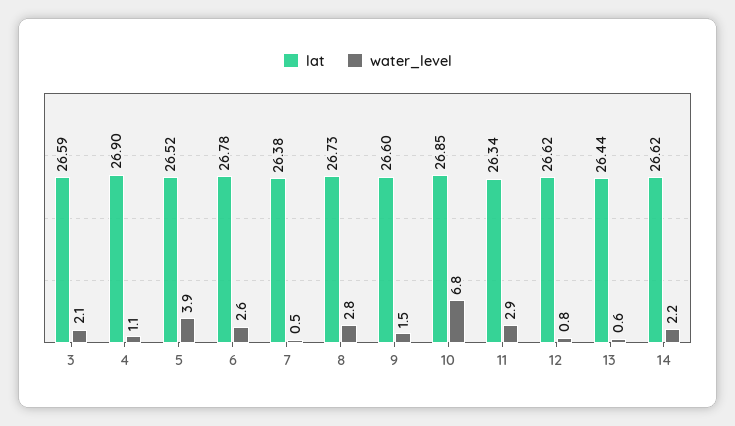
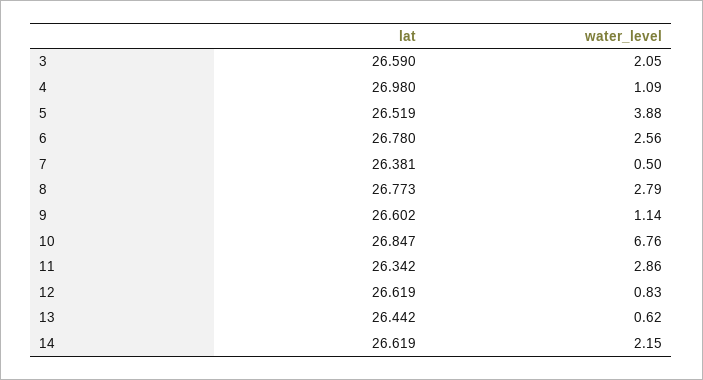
  {
    "lat": {
      "3": 26.59,
-     "4": 26.9,
+     "4": 26.98,
      "5": 26.519,
      "6": 26.78,
      "7": 26.381,
-     "8": 26.73,
+     "8": 26.773,
      "9": 26.602,
      "10": 26.847,
      "11": 26.342,
      "12": 26.619,
      "13": 26.442,
      "14": 26.619
    },
    "water_level": {
      "3": 2.05,
      "4": 1.09,
      "5": 3.88,
      "6": 2.56,
      "7": 0.5,
      "8": 2.79,
-     "9": 1.5,
+     "9": 1.14,
      "10": 6.76,
      "11": 2.86,
      "12": 0.83,
      "13": 0.62,
      "14": 2.15
    }
  }

